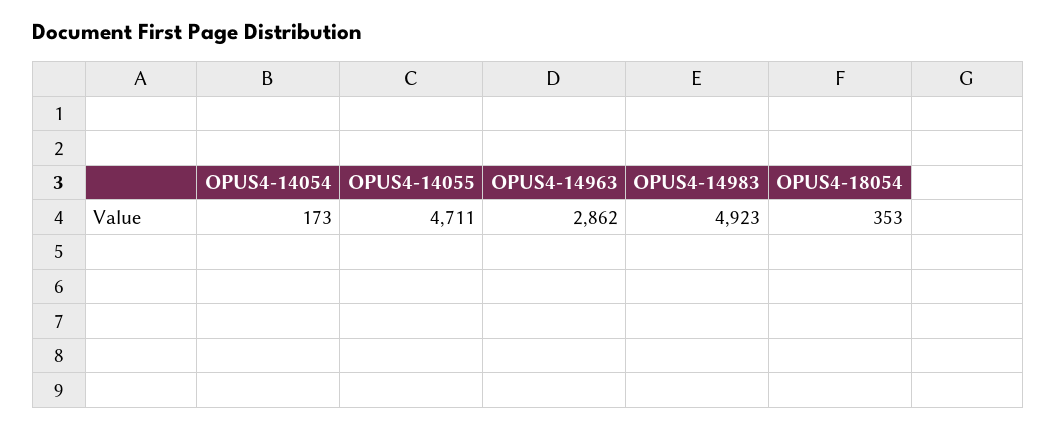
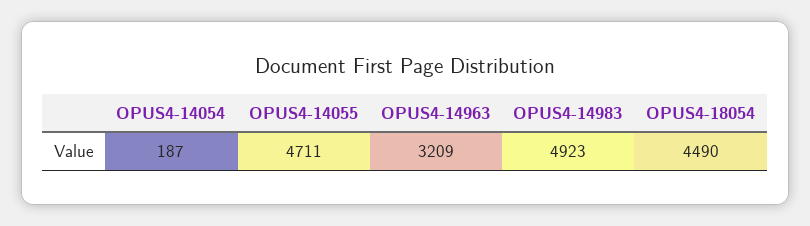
  {
-   "OPUS4-14054": 173,
+   "OPUS4-14054": 187,
    "OPUS4-14055": 4711,
-   "OPUS4-14963": 2862,
+   "OPUS4-14963": 3209,
    "OPUS4-14983": 4923,
-   "OPUS4-18054": 353
+   "OPUS4-18054": 4490
  }

